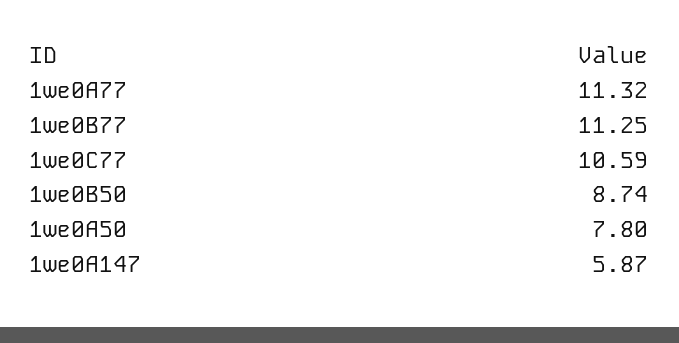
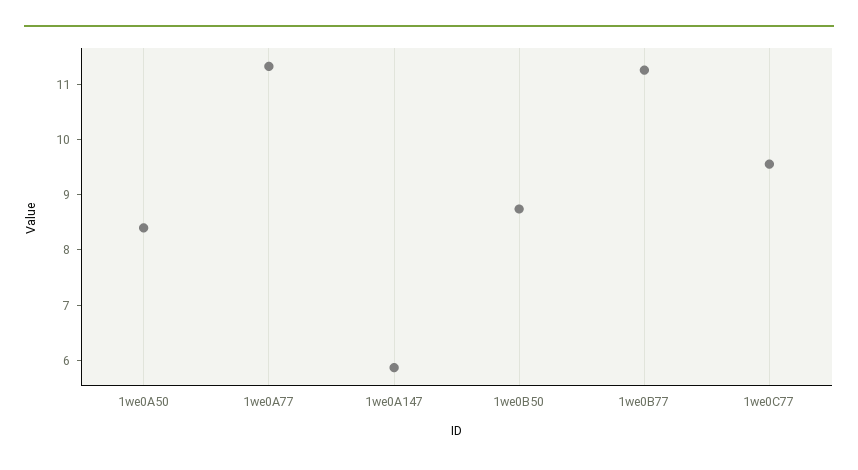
  {
    "1we0A77": 11.32,
    "1we0B77": 11.25,
-   "1we0C77": 10.59,
+   "1we0C77": 9.6,
    "1we0B50": 8.74,
-   "1we0A50": 7.8,
+   "1we0A50": 8.4,
    "1we0A147": 5.87
  }

